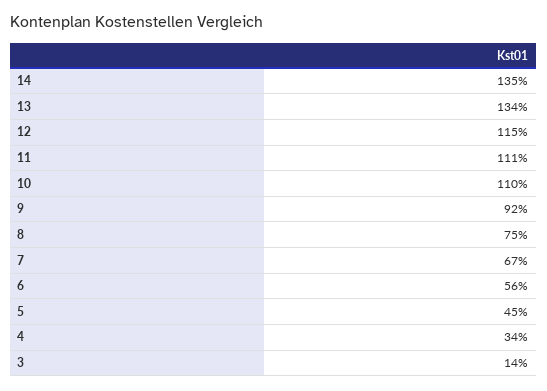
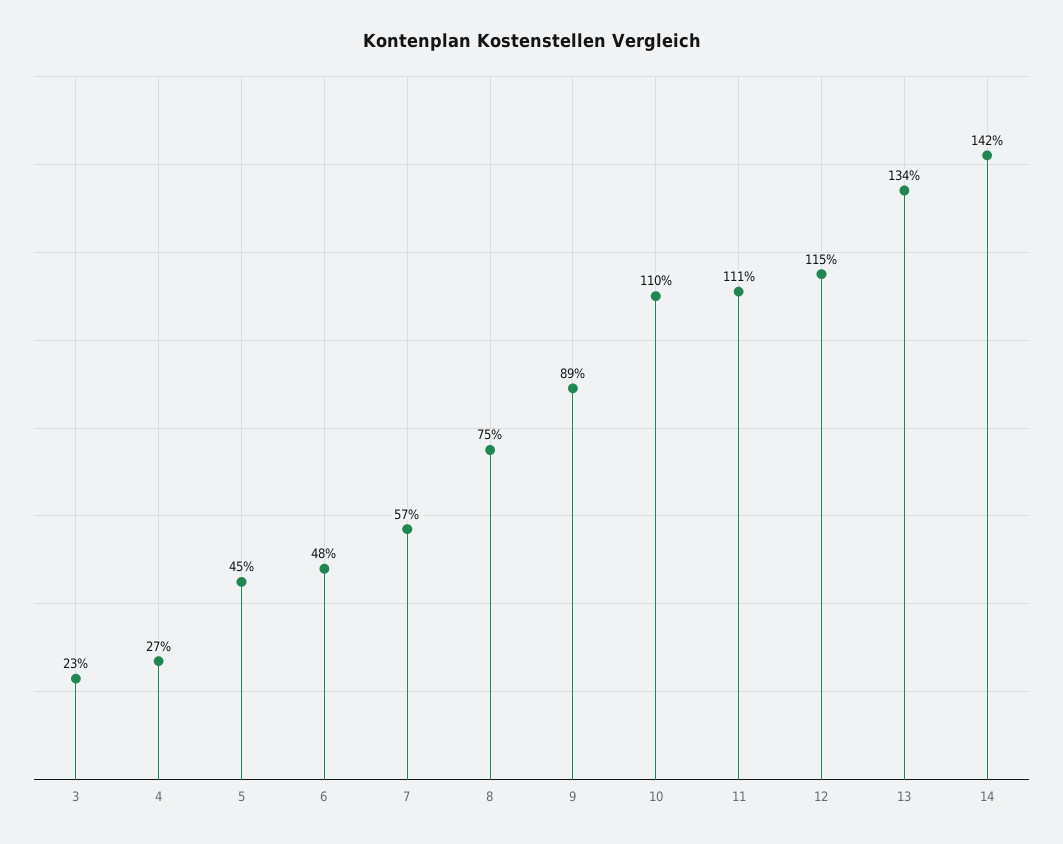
  {
-   "14": 135,
+   "14": 142,
    "13": 134,
    "12": 115,
    "11": 111,
    "10": 110,
-   "9": 92,
+   "9": 89,
    "8": 75,
-   "7": 67,
+   "7": 57,
-   "6": 56,
+   "6": 48,
    "5": 45,
-   "4": 34,
+   "4": 27,
-   "3": 14
+   "3": 23
  }

